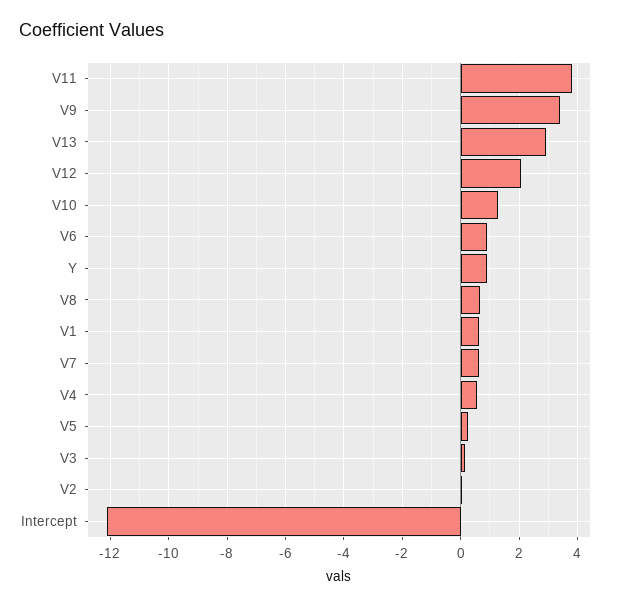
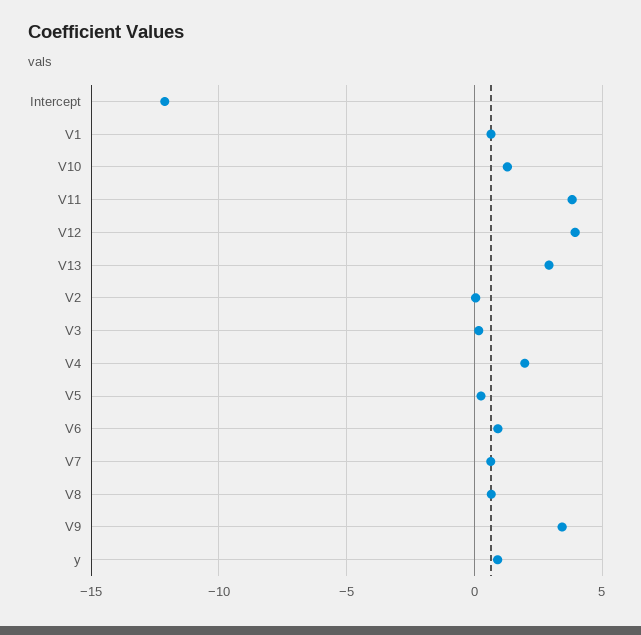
  {
    "V11": 3.75,
    "V9": 3.5,
    "V13": 3,
-   "V12": 2,
+   "V12": 4,
    "V10": 1.25,
    "V6": 1,
    "Y": 1,
    "V8": 0.75,
    "V1": 0.75,
    "V7": 0.75,
-   "V4": 0.5,
+   "V4": 2,
    "V5": 0.25,
    "V3": 0.25,
    "V2": 0,
    "Intercept": -12
  }

